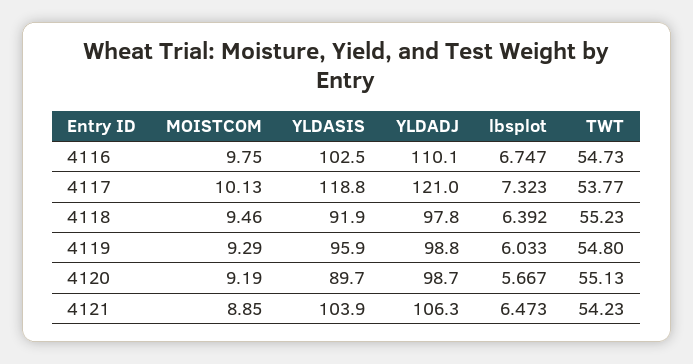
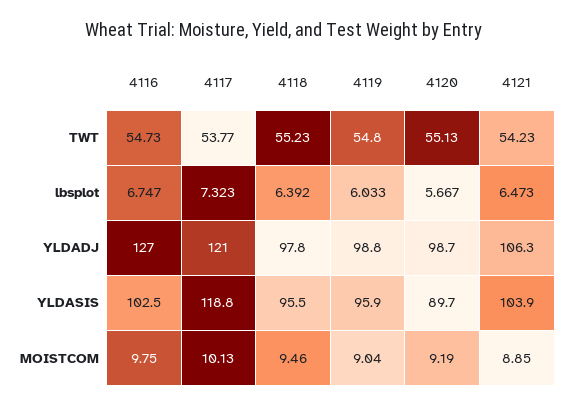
  {
    "MOISTCOM": {
      "4116": 9.75,
      "4117": 10.13,
      "4118": 9.46,
-     "4119": 9.29,
+     "4119": 9.04,
      "4120": 9.19,
      "4121": 8.85
    },
    "YLDASIS": {
      "4116": 102.5,
      "4117": 118.8,
-     "4118": 91.9,
+     "4118": 95.5,
      "4119": 95.9,
      "4120": 89.7,
      "4121": 103.9
    },
    "YLDADJ": {
-     "4116": 110.1,
+     "4116": 127,
      "4117": 121,
      "4118": 97.8,
      "4119": 98.8,
      "4120": 98.7,
      "4121": 106.3
    },
    "lbsplot": {
      "4116": 6.747,
      "4117": 7.323,
      "4118": 6.392,
      "4119": 6.033,
      "4120": 5.667,
      "4121": 6.473
    },
    "TWT": {
      "4116": 54.73,
      "4117": 53.77,
      "4118": 55.23,
      "4119": 54.8,
      "4120": 55.13,
      "4121": 54.23
    }
  }

